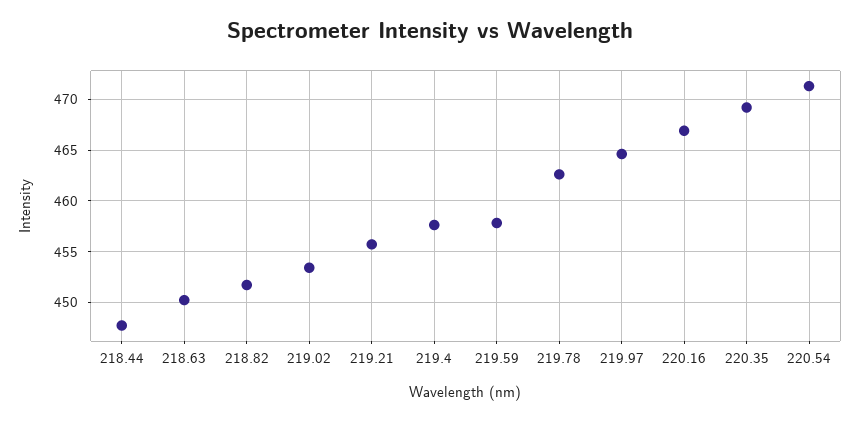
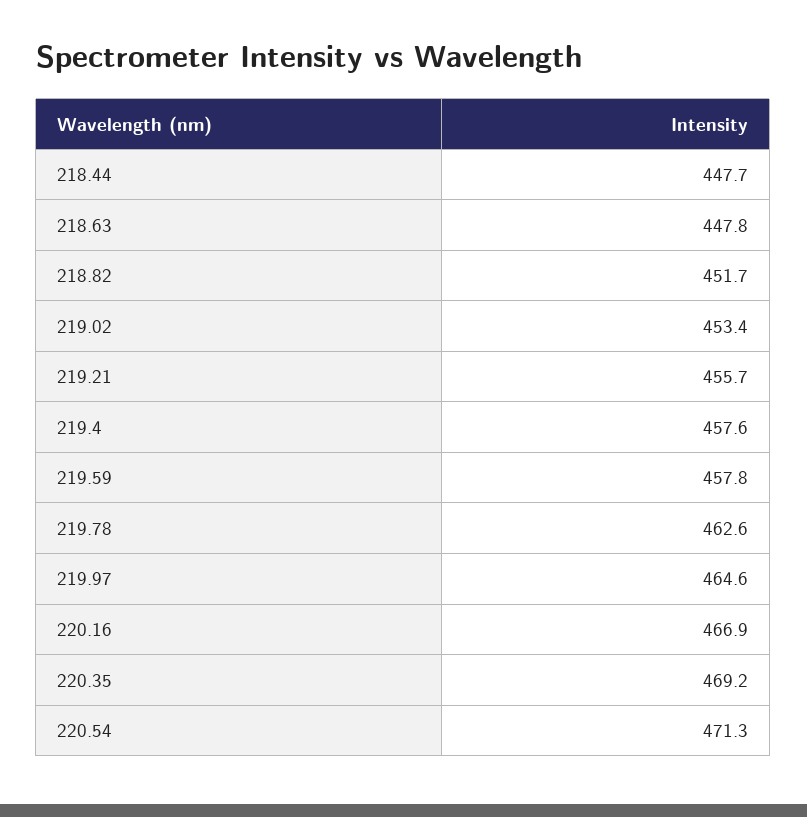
  {
    "218.44": 447.7,
-   "218.63": 450,
+   "218.63": 447.8,
    "218.82": 451.7,
    "219.02": 453.4,
    "219.21": 455.7,
    "219.4": 457.6,
    "219.59": 457.8,
    "219.78": 462.6,
    "219.97": 464.6,
    "220.16": 466.9,
    "220.35": 469.2,
    "220.54": 471.3
  }

